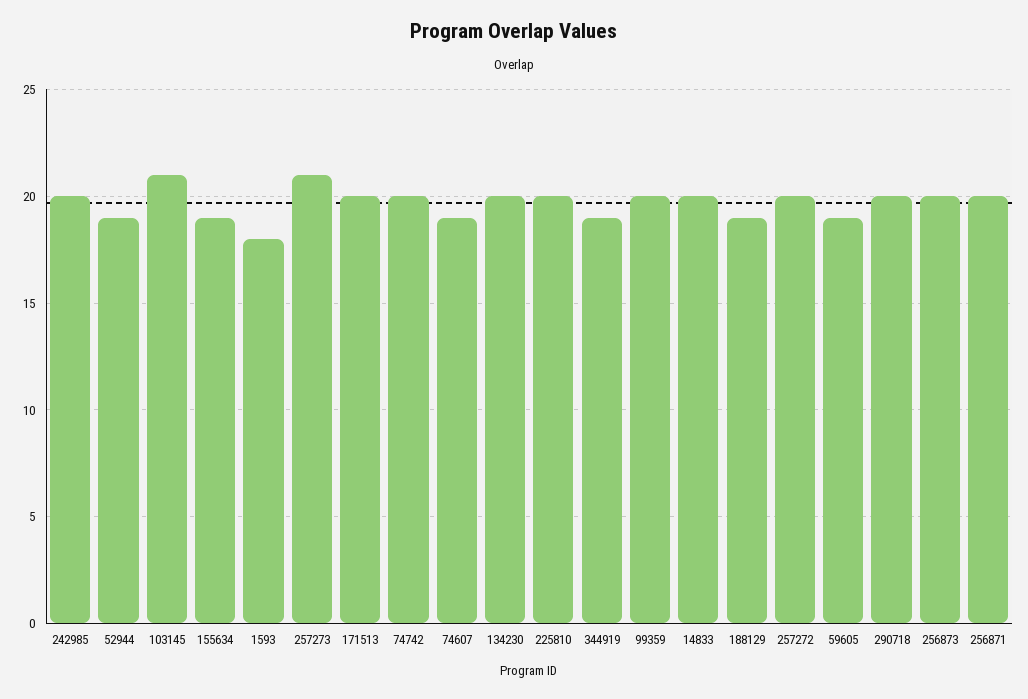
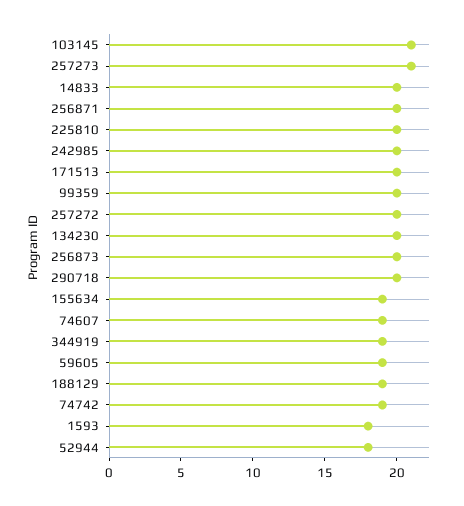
  {
    "242985": 20,
-   "52944": 19,
+   "52944": 18,
    "103145": 21,
    "155634": 19,
    "1593": 18,
    "257273": 21,
    "171513": 20,
-   "74742": 20,
+   "74742": 19,
    "74607": 19,
    "134230": 20,
    "225810": 20,
    "344919": 19,
    "99359": 20,
    "14833": 20,
    "188129": 19,
    "257272": 20,
    "59605": 19,
    "290718": 20,
    "256873": 20,
    "256871": 20
  }

